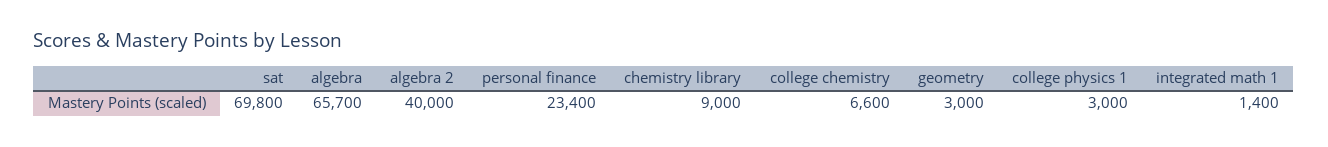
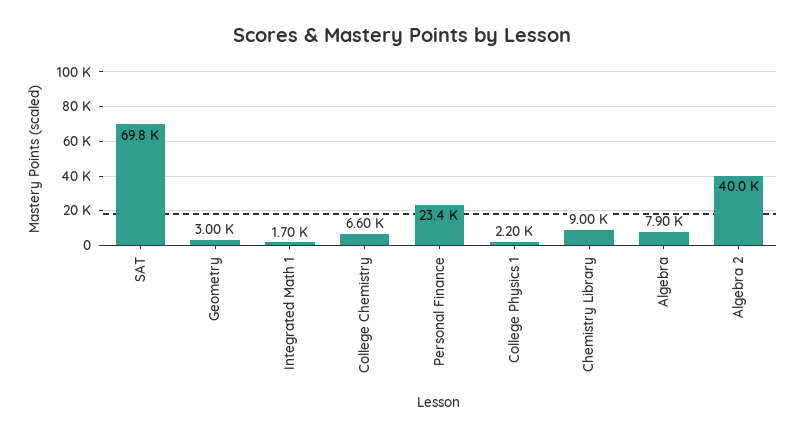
  {
    "sat": 69800,
-   "algebra": 65700,
+   "algebra": 7900,
    "algebra 2": 40000,
    "personal finance": 23400,
    "chemistry library": 9000,
    "college chemistry": 6600,
    "geometry": 3000,
-   "college physics 1": 3000,
+   "college physics 1": 2200,
-   "integrated math 1": 1400
+   "integrated math 1": 1700
  }

